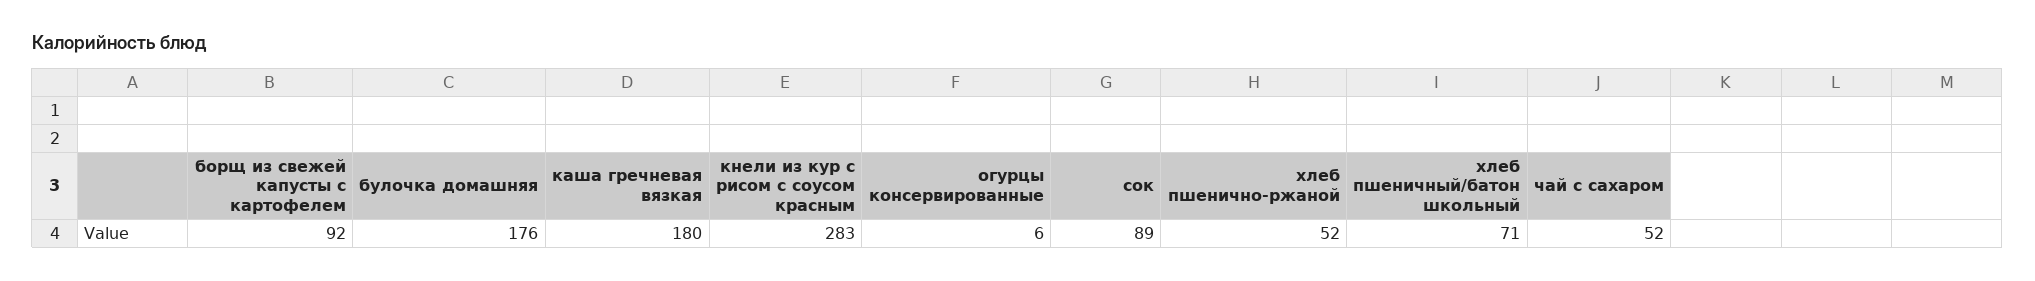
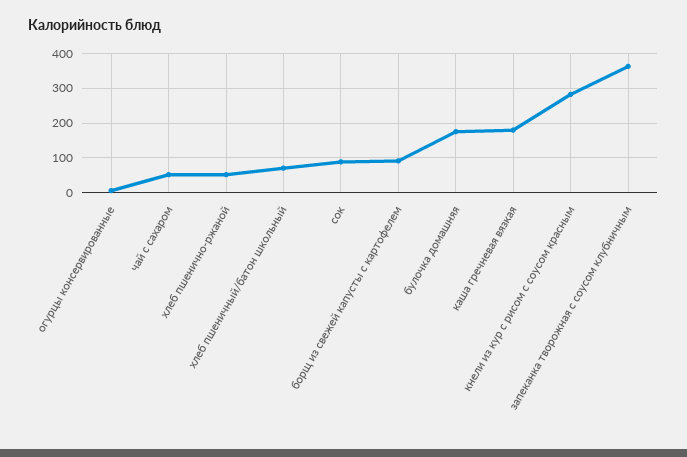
  {
    "борщ из свежей капусты с картофелем": 92,
    "булочка домашняя": 176,
    "каша гречневая вязкая": 180,
    "кнели из кур с рисом с соусом красным": 283,
    "огурцы консервированные": 6,
    "сок": 89,
    "хлеб пшенично-ржаной": 52,
    "хлеб пшеничный/батон школьный": 71,
-   "чай с сахаром": 52
+   "чай с сахаром": 52,
+   "запеканка творожная с соусом клубничным": 360
  }

